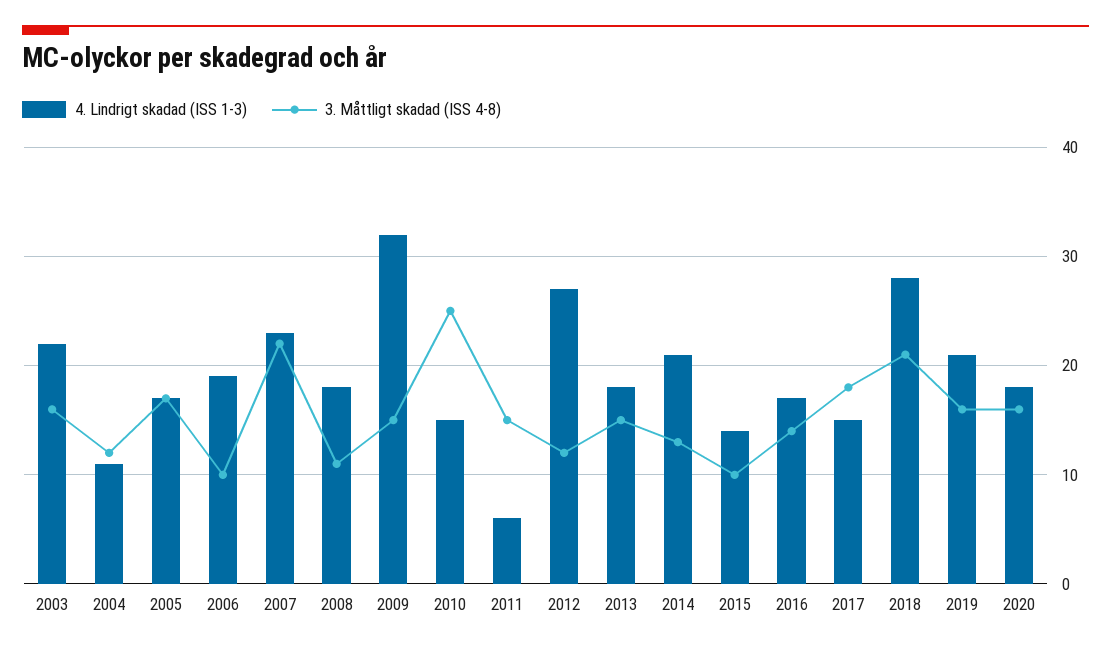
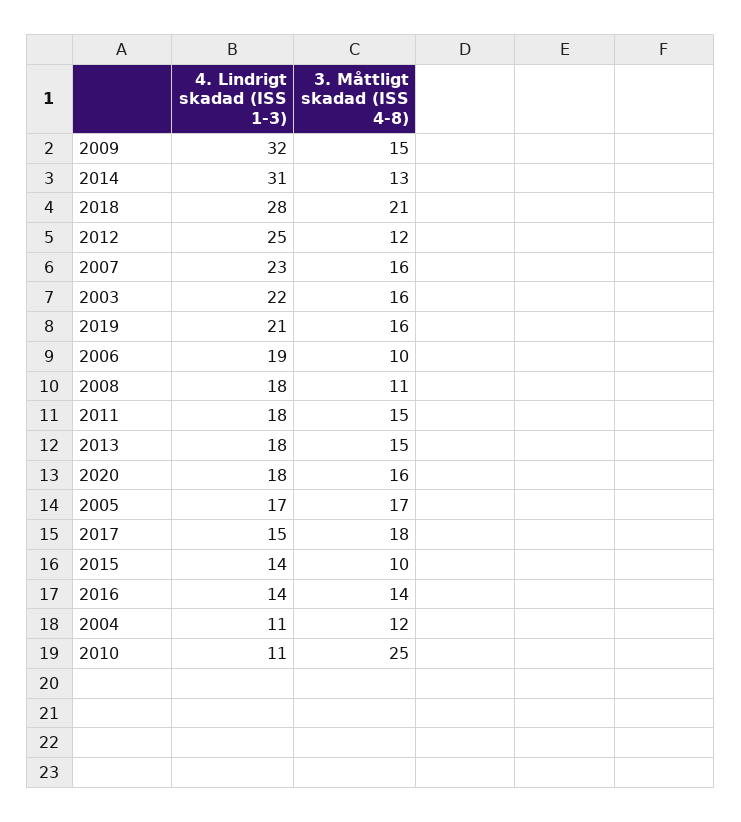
  {
    "4. Lindrigt skadad (ISS 1-3)": {
      "2003": 22,
      "2004": 11,
      "2005": 17,
      "2006": 19,
      "2007": 23,
      "2008": 18,
      "2009": 32,
-     "2010": 15,
+     "2010": 11,
-     "2011": 6,
+     "2011": 18,
-     "2012": 27,
+     "2012": 25,
      "2013": 18,
-     "2014": 21,
+     "2014": 31,
      "2015": 14,
-     "2016": 17,
+     "2016": 14,
      "2017": 15,
      "2018": 28,
      "2019": 21,
      "2020": 18
    },
    "3. Måttligt skadad (ISS 4-8)": {
      "2003": 16,
      "2004": 12,
      "2005": 17,
      "2006": 10,
-     "2007": 22,
+     "2007": 16,
      "2008": 11,
      "2009": 15,
      "2010": 25,
      "2011": 15,
      "2012": 12,
      "2013": 15,
      "2014": 13,
      "2015": 10,
      "2016": 14,
      "2017": 18,
      "2018": 21,
      "2019": 16,
      "2020": 16
    }
  }

